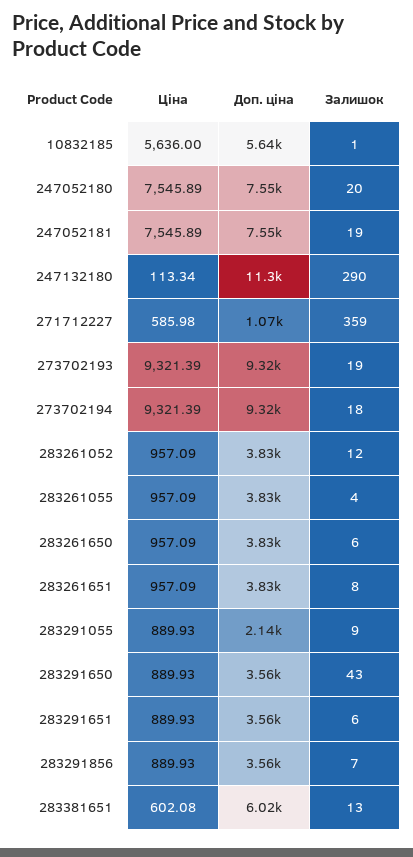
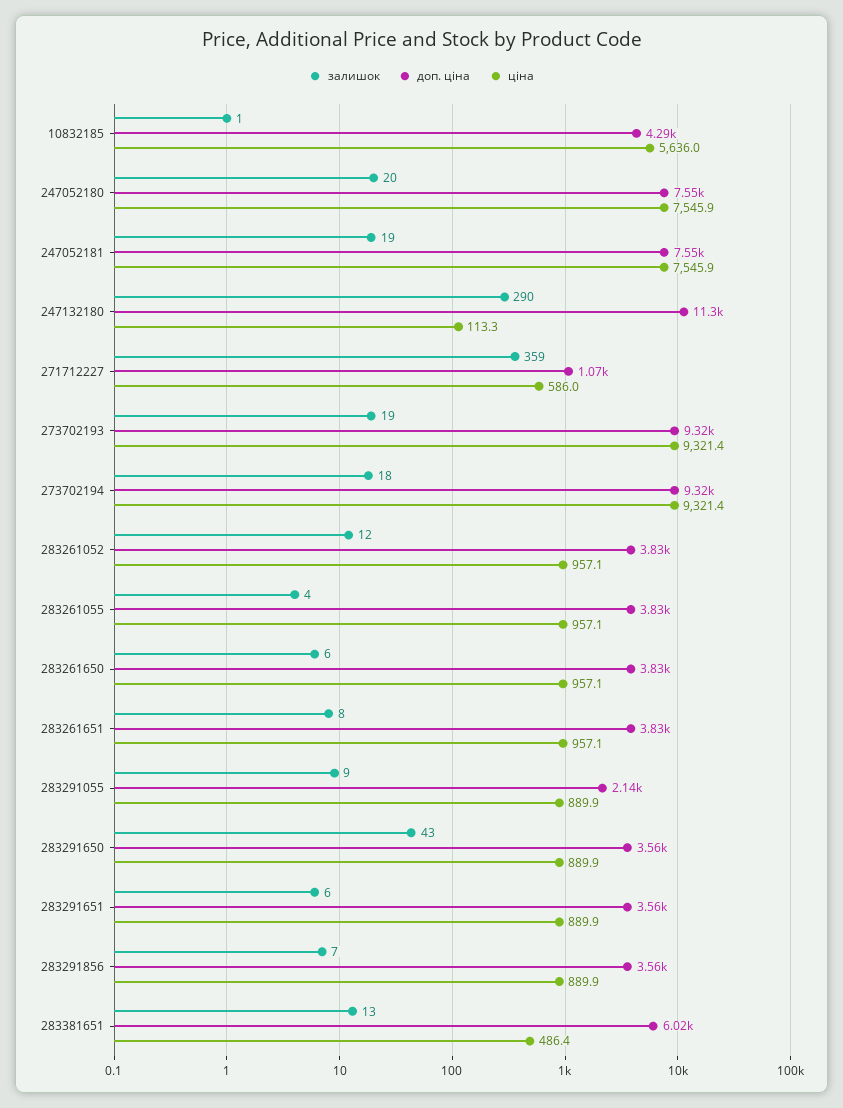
  {
    "Ціна": {
      "10832185": 5636,
      "247052180": 7545.89,
      "247052181": 7545.89,
      "247132180": 113.34,
      "271712227": 585.98,
      "273702193": 9321.39,
      "273702194": 9321.39,
      "283261052": 957.09,
      "283261055": 957.09,
      "283261650": 957.09,
      "283261651": 957.09,
      "283291055": 889.93,
      "283291650": 889.93,
      "283291651": 889.93,
      "283291856": 889.93,
-     "283381651": 602.08
+     "283381651": 486.4
    },
    "Доп. ціна": {
-     "10832185": 5640,
+     "10832185": 4290,
      "247052180": 7550,
      "247052181": 7550,
      "247132180": 11300,
      "271712227": 1070,
      "273702193": 9320,
      "273702194": 9320,
      "283261052": 3830,
      "283261055": 3830,
      "283261650": 3830,
      "283261651": 3830,
      "283291055": 2140,
      "283291650": 3560,
      "283291651": 3560,
      "283291856": 3560,
      "283381651": 6020
    },
    "Залишок": {
      "10832185": 1,
      "247052180": 20,
      "247052181": 19,
      "247132180": 290,
      "271712227": 359,
      "273702193": 19,
      "273702194": 18,
      "283261052": 12,
      "283261055": 4,
      "283261650": 6,
      "283261651": 8,
      "283291055": 9,
      "283291650": 43,
      "283291651": 6,
      "283291856": 7,
      "283381651": 13
    }
  }

